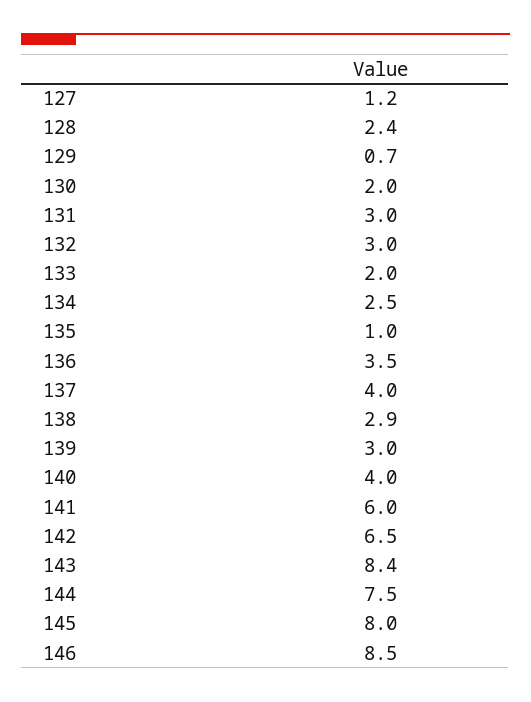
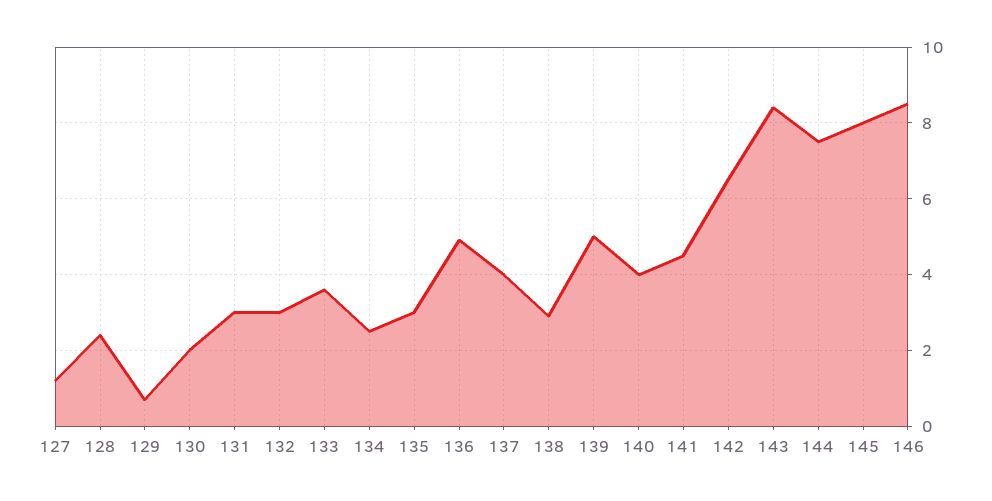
  {
    "127": 1.2,
    "128": 2.4,
    "129": 0.7,
    "130": 2,
    "131": 3,
    "132": 3,
-   "133": 2,
+   "133": 3.5,
    "134": 2.5,
-   "135": 1,
+   "135": 3,
-   "136": 3.5,
+   "136": 5,
    "137": 4,
    "138": 2.9,
-   "139": 3,
+   "139": 5,
    "140": 4,
-   "141": 6,
+   "141": 4.5,
    "142": 6.5,
    "143": 8.4,
    "144": 7.5,
    "145": 8,
    "146": 8.5
  }

